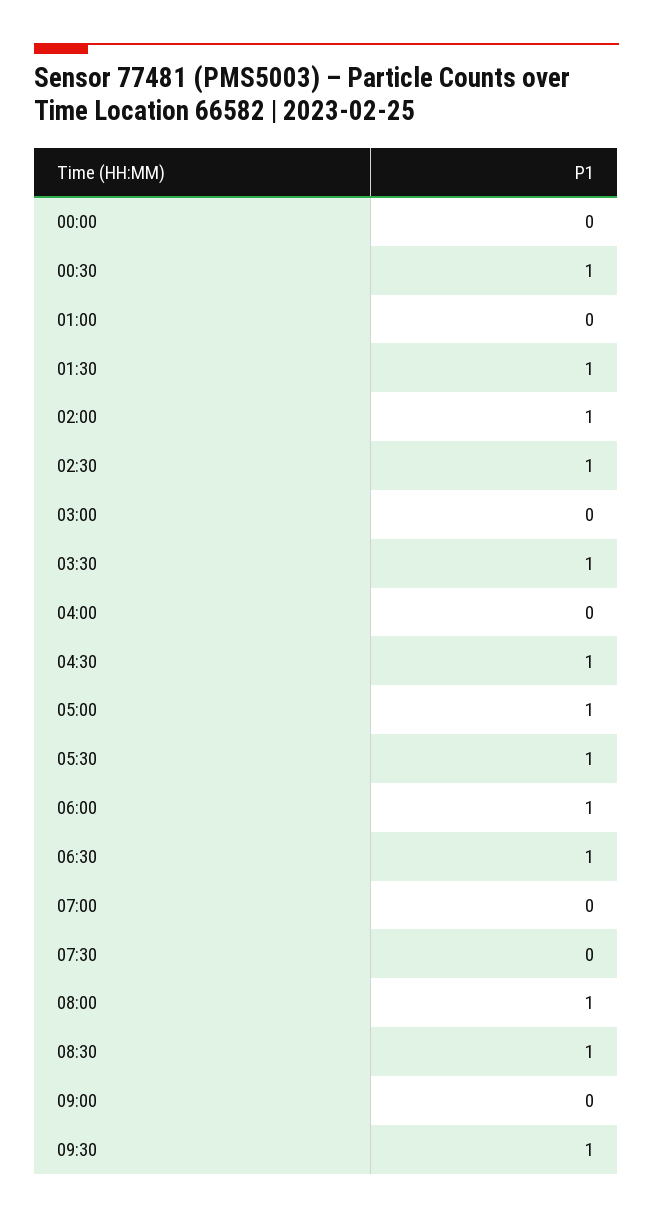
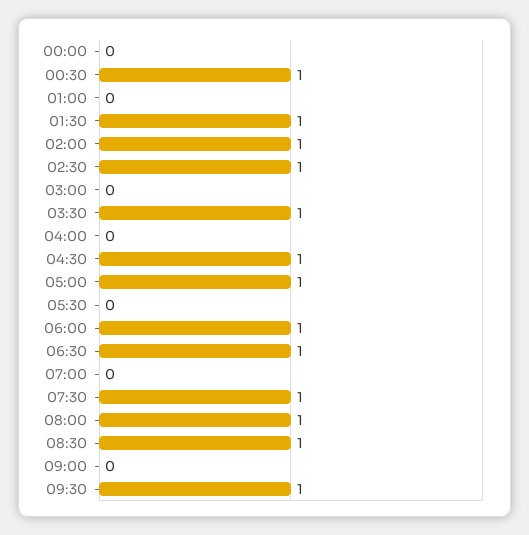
  {
    "00:00": 0,
    "00:30": 1,
    "01:00": 0,
    "01:30": 1,
    "02:00": 1,
    "02:30": 1,
    "03:00": 0,
    "03:30": 1,
    "04:00": 0,
    "04:30": 1,
    "05:00": 1,
-   "05:30": 1,
+   "05:30": 0,
    "06:00": 1,
    "06:30": 1,
    "07:00": 0,
-   "07:30": 0,
+   "07:30": 1,
    "08:00": 1,
    "08:30": 1,
    "09:00": 0,
    "09:30": 1
  }

